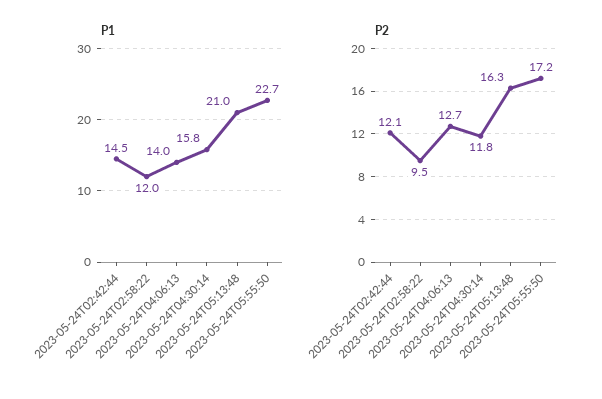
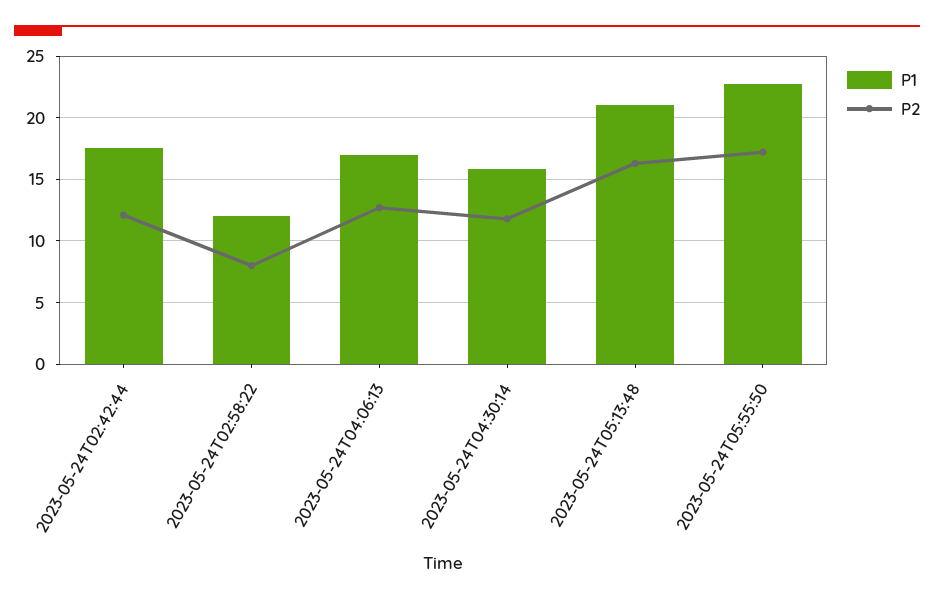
  {
    "P1": {
-     "2023-05-24T02:42:44": 14.5,
+     "2023-05-24T02:42:44": 17.5,
      "2023-05-24T02:58:22": 12,
-     "2023-05-24T04:06:13": 14,
+     "2023-05-24T04:06:13": 17,
      "2023-05-24T04:30:14": 15.8,
      "2023-05-24T05:13:48": 21,
      "2023-05-24T05:55:50": 22.7
    },
    "P2": {
      "2023-05-24T02:42:44": 12.1,
-     "2023-05-24T02:58:22": 9.5,
+     "2023-05-24T02:58:22": 8,
      "2023-05-24T04:06:13": 12.7,
      "2023-05-24T04:30:14": 11.8,
      "2023-05-24T05:13:48": 16.3,
      "2023-05-24T05:55:50": 17.2
    }
  }

